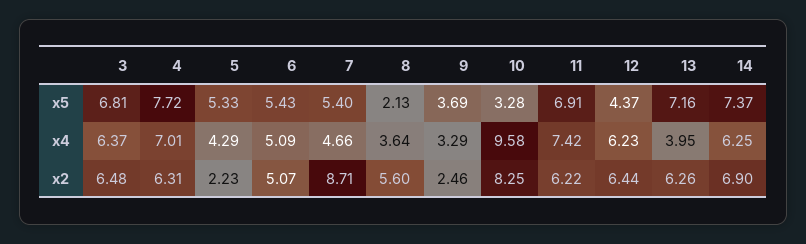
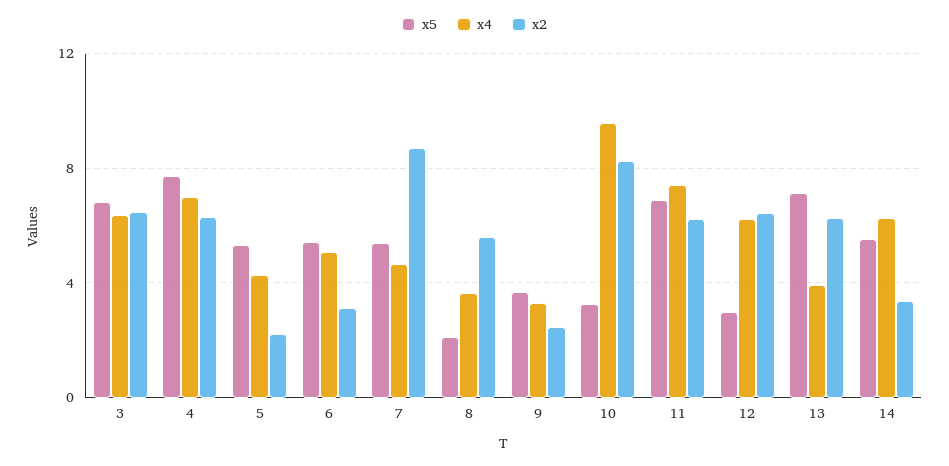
  {
    "x5": {
      "3": 6.81,
      "4": 7.72,
      "5": 5.33,
      "6": 5.43,
      "7": 5.4,
      "8": 2.13,
      "9": 3.69,
      "10": 3.28,
      "11": 6.91,
-     "12": 4.37,
+     "12": 3,
      "13": 7.16,
-     "14": 7.37
+     "14": 5.5
    },
    "x4": {
      "3": 6.37,
      "4": 7.01,
      "5": 4.29,
      "6": 5.09,
      "7": 4.66,
      "8": 3.64,
      "9": 3.29,
      "10": 9.58,
      "11": 7.42,
      "12": 6.23,
      "13": 3.95,
      "14": 6.25
    },
    "x2": {
      "3": 6.48,
      "4": 6.31,
      "5": 2.23,
-     "6": 5.07,
+     "6": 3,
      "7": 8.71,
      "8": 5.6,
      "9": 2.46,
      "10": 8.25,
      "11": 6.22,
      "12": 6.44,
      "13": 6.26,
-     "14": 6.9
+     "14": 3.5
    }
  }

